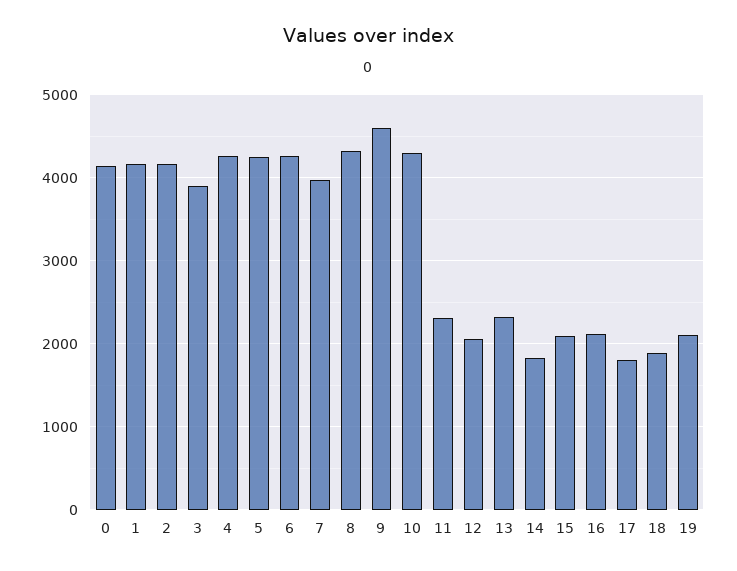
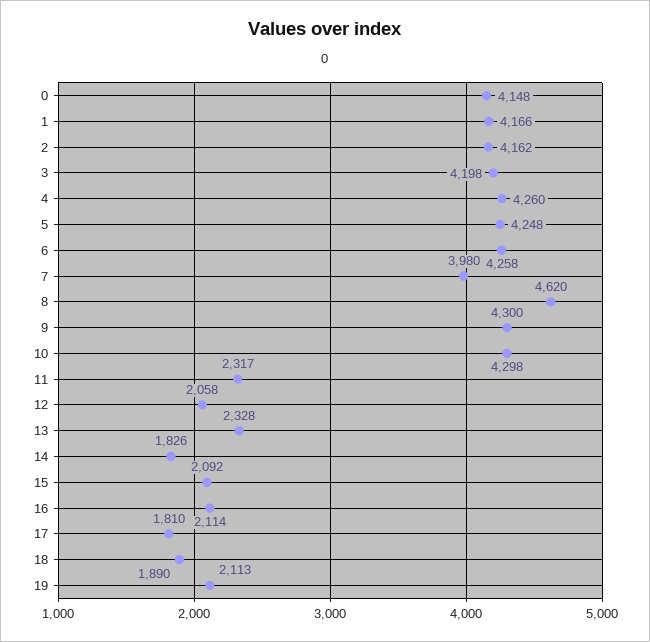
  {
    "0": 4148,
    "1": 4166,
    "2": 4162,
-   "3": 3900,
+   "3": 4198,
    "4": 4260,
    "5": 4248,
    "6": 4258,
    "7": 3980,
-   "8": 4300,
+   "8": 4620,
-   "9": 4600,
+   "9": 4300,
    "10": 4298,
    "11": 2317,
    "12": 2058,
    "13": 2328,
    "14": 1826,
    "15": 2092,
    "16": 2114,
    "17": 1810,
    "18": 1890,
    "19": 2113
  }

